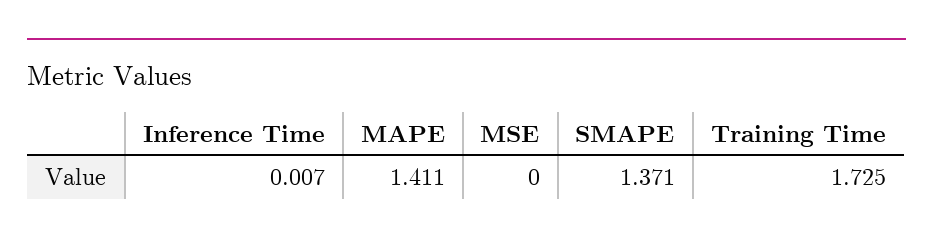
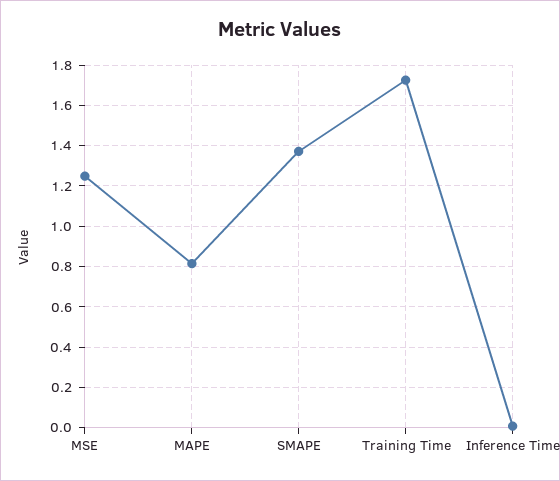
  {
    "Inference Time": 0.007,
-   "MAPE": 1.411,
+   "MAPE": 0.8,
-   "MSE": 0,
+   "MSE": 1.25,
    "SMAPE": 1.371,
    "Training Time": 1.725
  }

